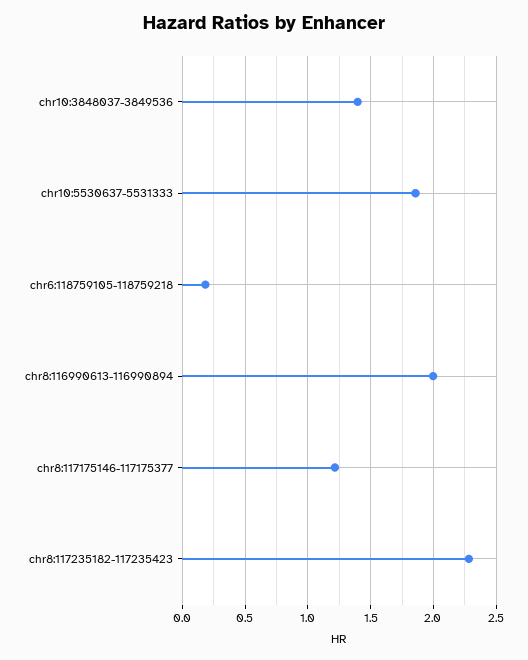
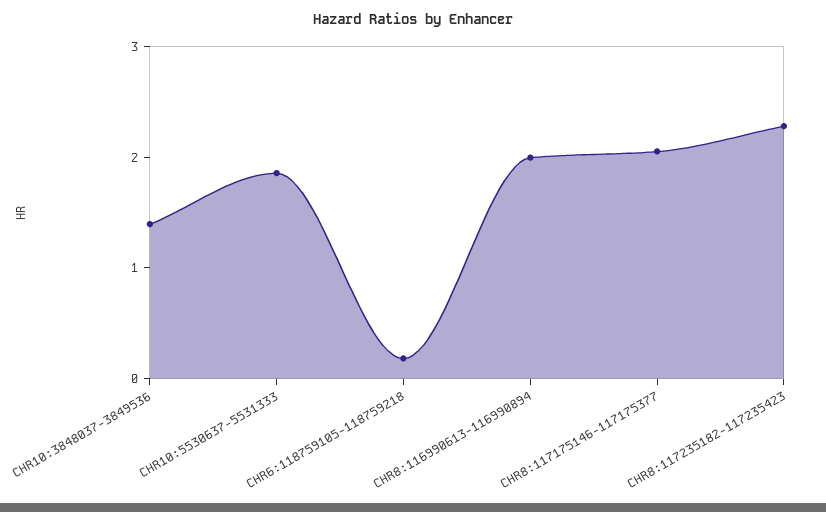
  {
    "chr10:3848037-3849536": 1.4,
    "chr10:5530637-5531333": 1.85,
    "chr6:118759105-118759218": 0.2,
    "chr8:116990613-116990894": 2,
-   "chr8:117175146-117175377": 1.2,
+   "chr8:117175146-117175377": 2,
    "chr8:117235182-117235423": 2.3
  }

